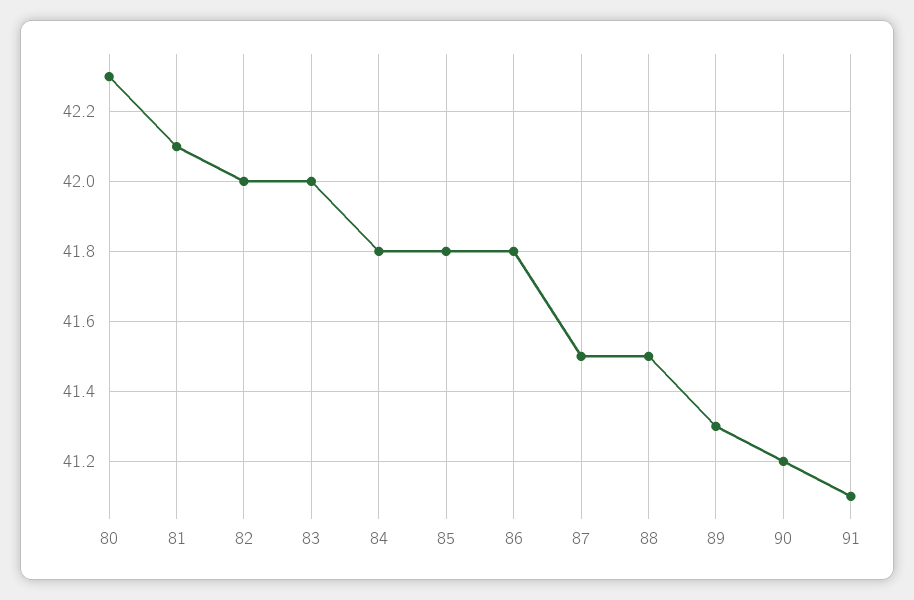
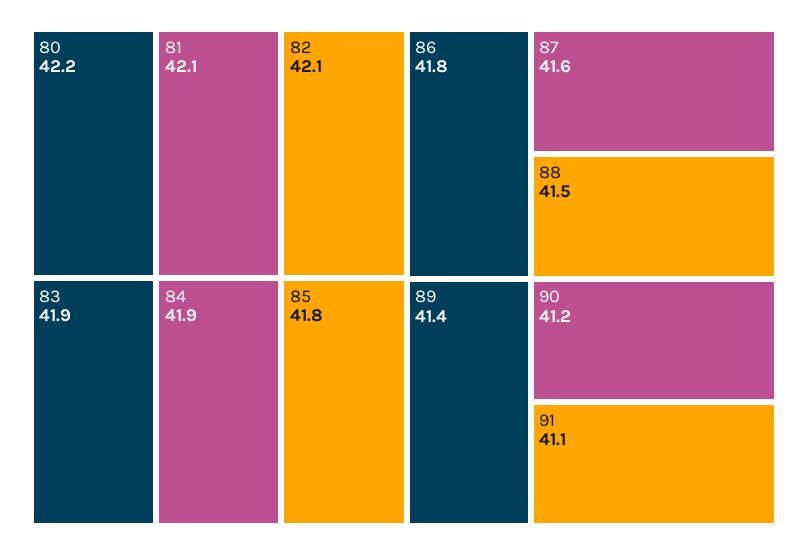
  {
-   "80": 42.3,
+   "80": 42.2,
    "81": 42.1,
-   "82": 42,
+   "82": 42.1,
-   "83": 42,
+   "83": 41.9,
-   "84": 41.8,
+   "84": 41.9,
    "85": 41.8,
    "86": 41.8,
-   "87": 41.5,
+   "87": 41.6,
    "88": 41.5,
-   "89": 41.3,
+   "89": 41.4,
    "90": 41.2,
    "91": 41.1
  }

